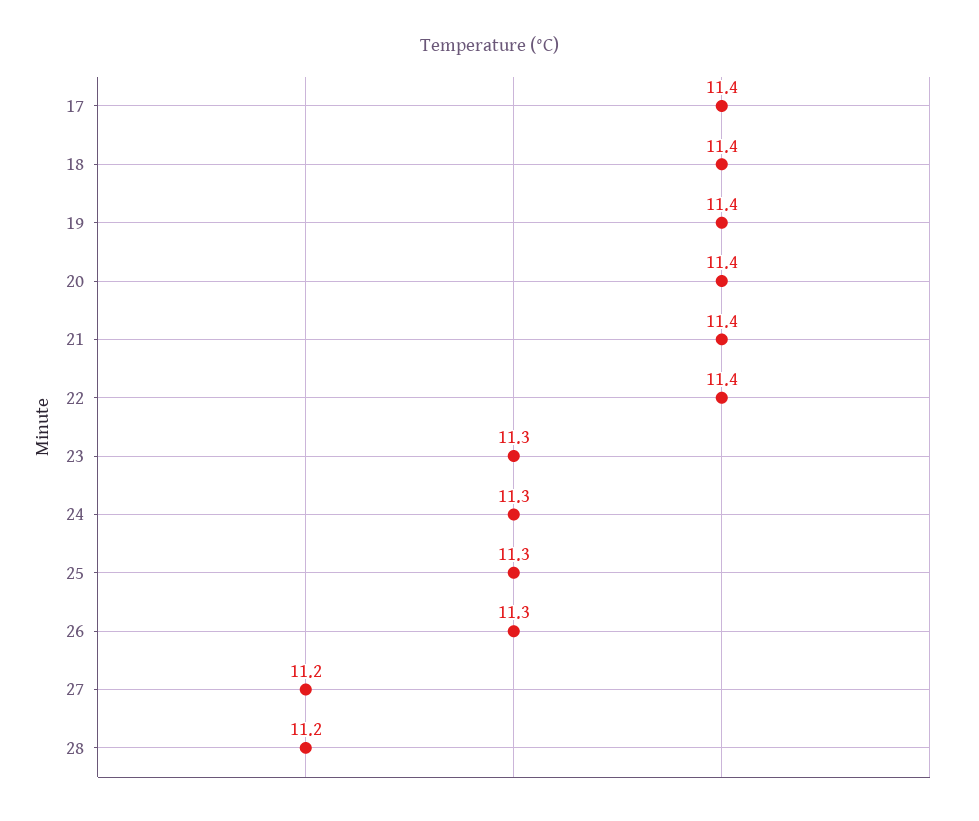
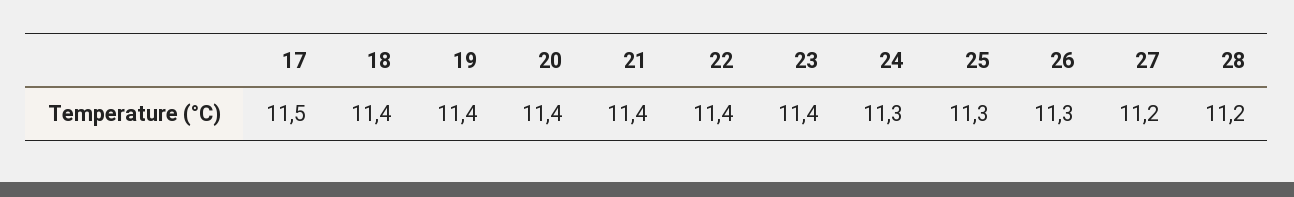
  {
-   "17": 11.4,
+   "17": 11.5,
    "18": 11.4,
    "19": 11.4,
    "20": 11.4,
    "21": 11.4,
    "22": 11.4,
-   "23": 11.3,
+   "23": 11.4,
    "24": 11.3,
    "25": 11.3,
    "26": 11.3,
    "27": 11.2,
    "28": 11.2
  }

